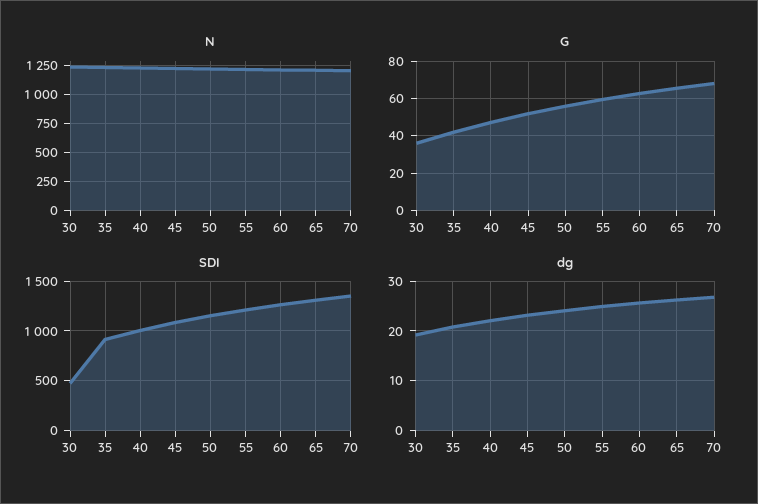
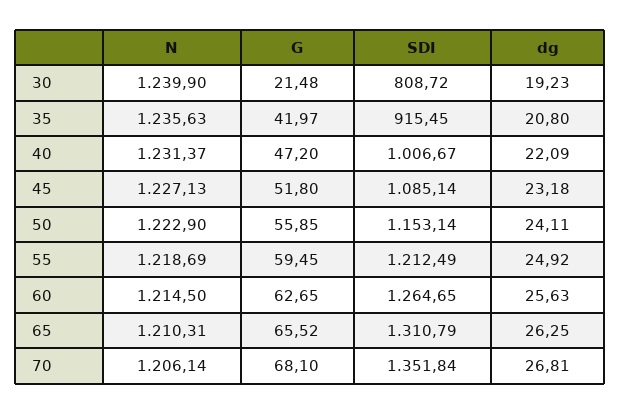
  {
    "N": {
      "30": 1239.9,
      "35": 1235.63,
      "40": 1231.37,
      "45": 1227.13,
      "50": 1222.9,
      "55": 1218.69,
      "60": 1214.5,
      "65": 1210.31,
      "70": 1206.14
    },
    "G": {
-     "30": 35,
+     "30": 21.48,
      "35": 41.97,
      "40": 47.2,
      "45": 51.8,
      "50": 55.85,
      "55": 59.45,
      "60": 62.65,
      "65": 65.52,
      "70": 68.1
    },
    "SDI": {
-     "30": 500,
+     "30": 808.72,
      "35": 915.45,
      "40": 1006.67,
      "45": 1085.14,
      "50": 1153.14,
      "55": 1212.49,
      "60": 1264.65,
      "65": 1310.79,
      "70": 1351.84
    },
    "dg": {
      "30": 19.23,
      "35": 20.8,
      "40": 22.09,
      "45": 23.18,
      "50": 24.11,
      "55": 24.92,
      "60": 25.63,
      "65": 26.25,
      "70": 26.81
    }
  }

